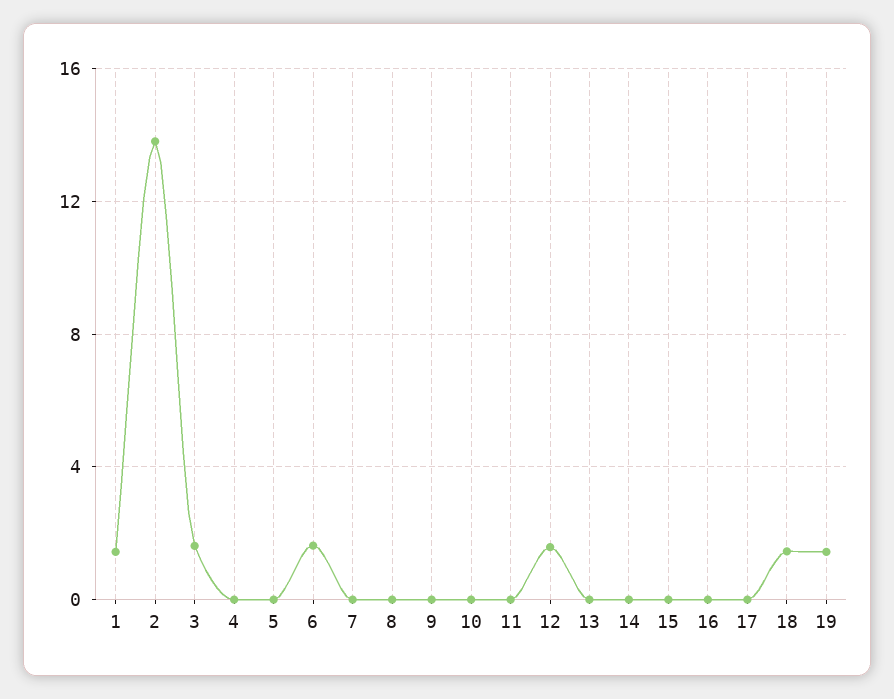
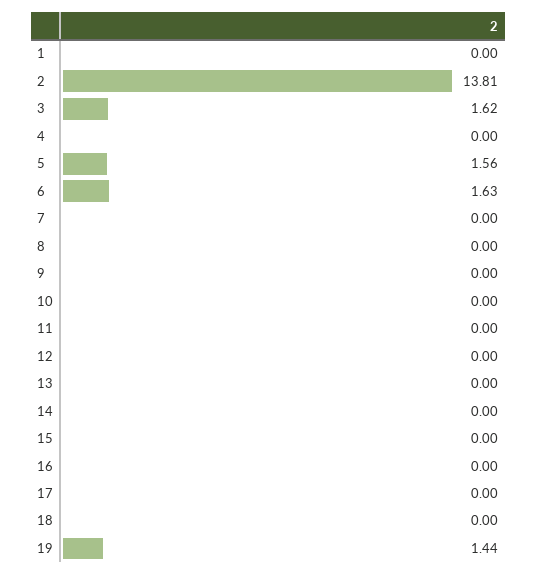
  {
-   "1": 1.5,
+   "1": 0,
    "2": 13.81,
    "3": 1.62,
    "4": 0,
-   "5": 0,
+   "5": 1.56,
    "6": 1.63,
    "7": 0,
    "8": 0,
    "9": 0,
    "10": 0,
    "11": 0,
-   "12": 1.5,
+   "12": 0,
    "13": 0,
    "14": 0,
    "15": 0,
    "16": 0,
    "17": 0,
-   "18": 1.5,
+   "18": 0,
    "19": 1.44
  }

